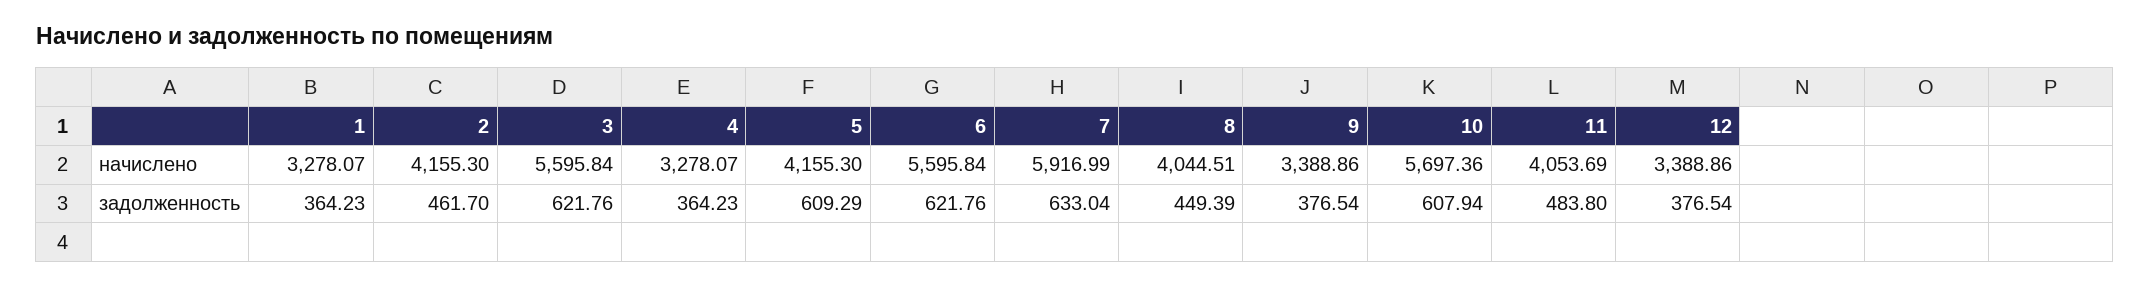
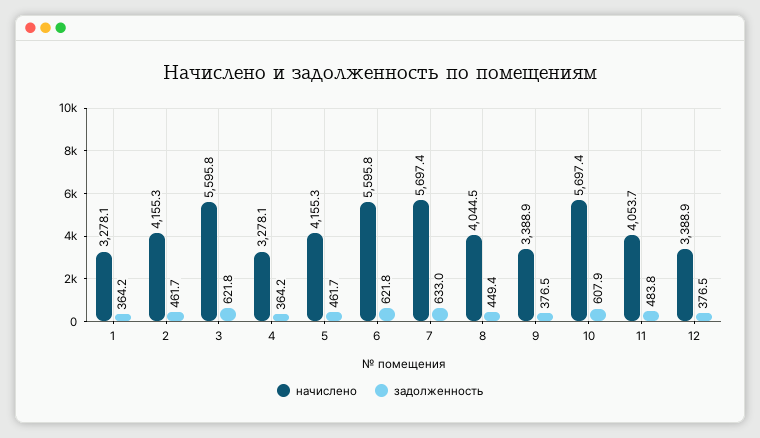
  {
    "начислено": {
      "1": 3278.07,
      "2": 4155.3,
      "3": 5595.84,
      "4": 3278.07,
      "5": 4155.3,
      "6": 5595.84,
-     "7": 5916.99,
+     "7": 5697.4,
      "8": 4044.51,
      "9": 3388.86,
      "10": 5697.36,
      "11": 4053.69,
      "12": 3388.86
    },
    "задолженность": {
      "1": 364.23,
      "2": 461.7,
      "3": 621.76,
      "4": 364.23,
-     "5": 609.29,
+     "5": 461.7,
      "6": 621.76,
      "7": 633.04,
      "8": 449.39,
      "9": 376.54,
      "10": 607.94,
      "11": 483.8,
      "12": 376.54
    }
  }

